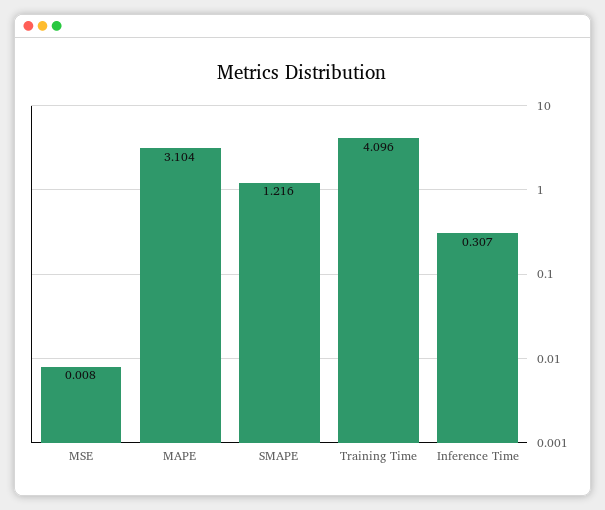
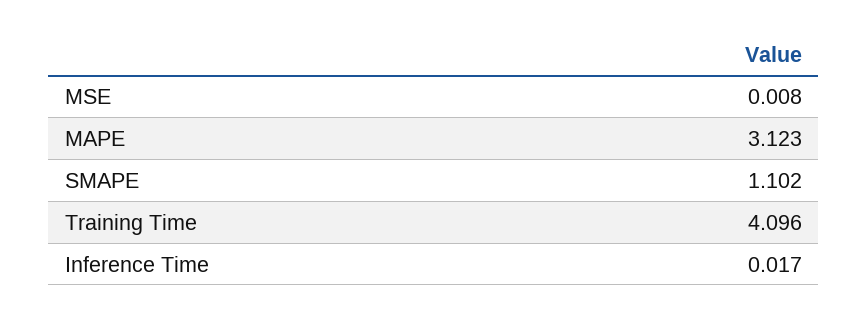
  {
    "MSE": 0.008,
-   "MAPE": 3.104,
+   "MAPE": 3.123,
-   "SMAPE": 1.216,
+   "SMAPE": 1.102,
    "Training Time": 4.096,
-   "Inference Time": 0.307
+   "Inference Time": 0.017
  }

